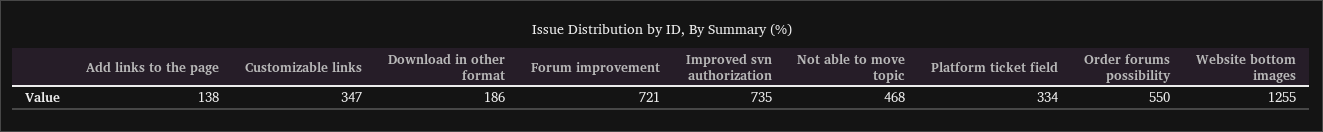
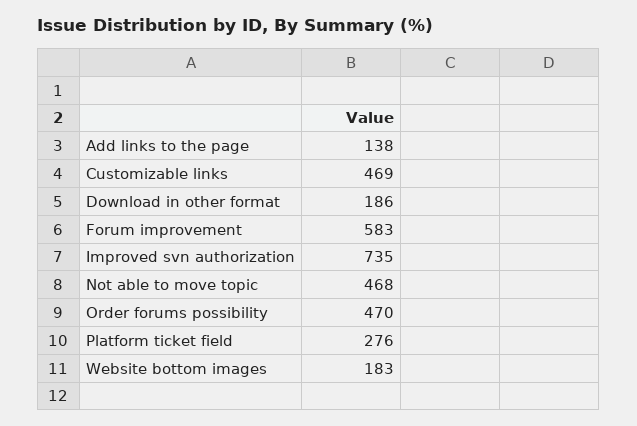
  {
    "Add links to the page": 138,
-   "Customizable links": 347,
+   "Customizable links": 469,
    "Download in other format": 186,
-   "Forum improvement": 721,
+   "Forum improvement": 583,
    "Improved svn authorization": 735,
    "Not able to move topic": 468,
-   "Platform ticket field": 334,
+   "Platform ticket field": 276,
-   "Order forums possibility": 550,
+   "Order forums possibility": 470,
-   "Website bottom images": 1255
+   "Website bottom images": 183
  }

